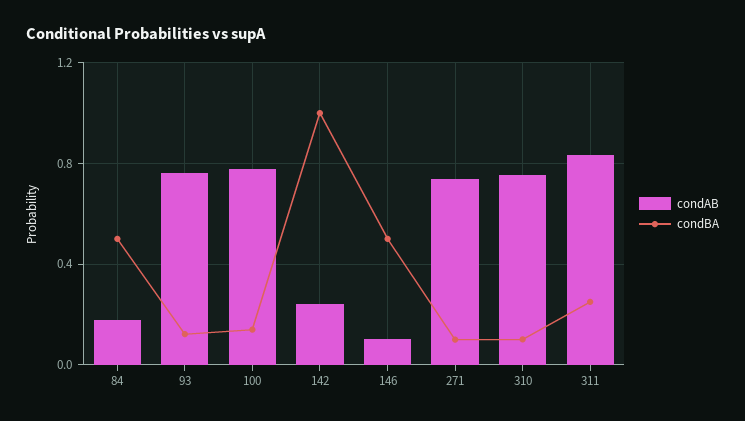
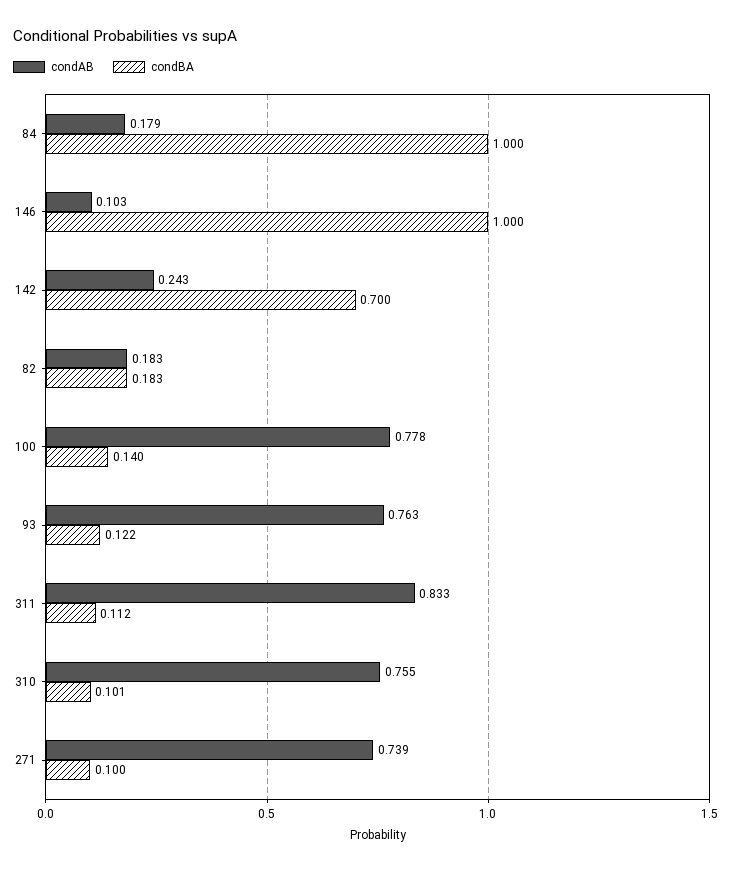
  {
    "condAB": {
      "84": 0.179,
      "93": 0.763,
      "100": 0.778,
      "142": 0.243,
      "146": 0.103,
      "271": 0.739,
      "310": 0.755,
-     "311": 0.833
+     "311": 0.833,
+     "82": 0.183
    },
    "condBA": {
-     "84": 0.5,
+     "84": 1,
      "93": 0.122,
      "100": 0.14,
-     "142": 1,
+     "142": 0.7,
-     "146": 0.5,
+     "146": 1,
      "271": 0.1,
      "310": 0.101,
-     "311": 0.25
+     "311": 0.112,
+     "82": 0.183
    }
  }

